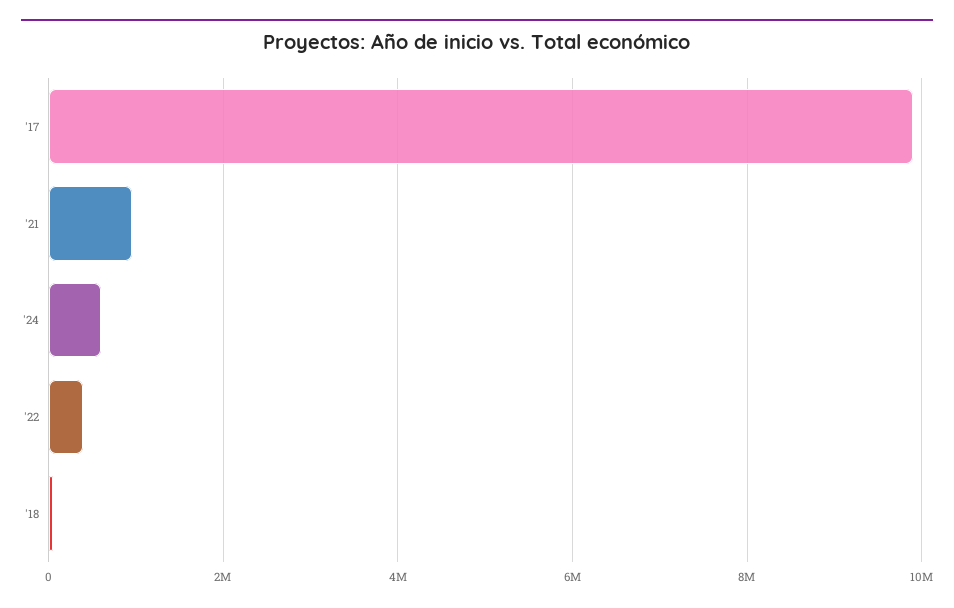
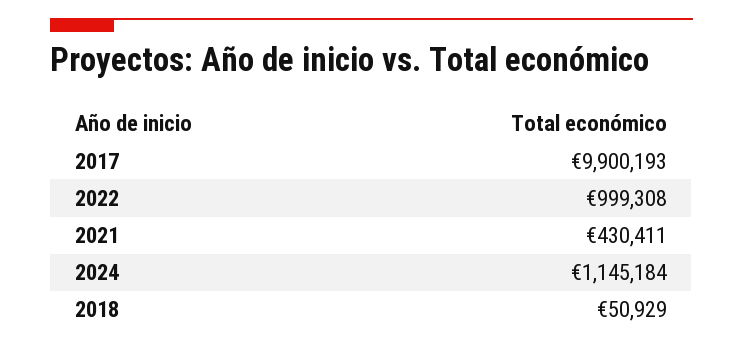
  {
    "'17": 9900193,
-   "'21": 1000000,
+   "'21": 430411,
-   "'24": 600000,
+   "'24": 1145184,
-   "'22": 400000,
+   "'22": 999308,
    "'18": 50929
  }

